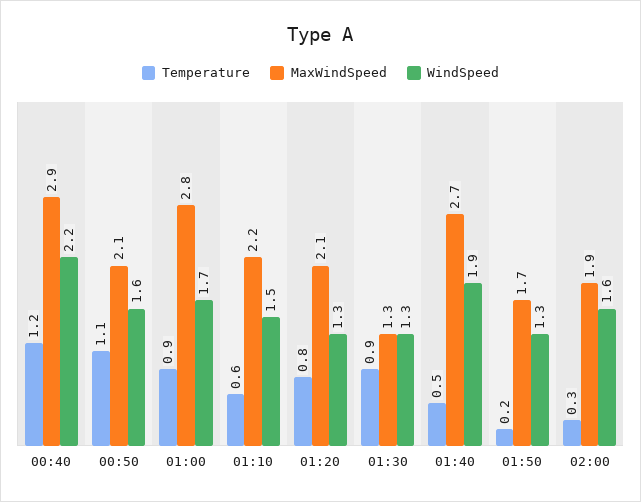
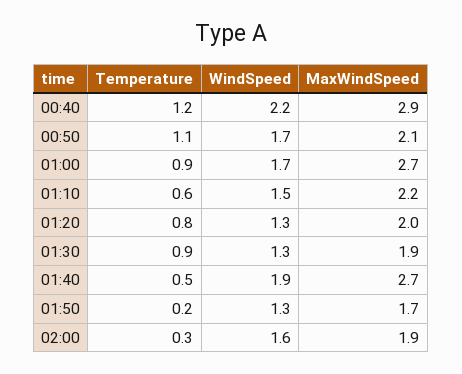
  {
    "Temperature": {
      "00:40": 1.2,
      "00:50": 1.1,
      "01:00": 0.9,
      "01:10": 0.6,
      "01:20": 0.8,
      "01:30": 0.9,
      "01:40": 0.5,
      "01:50": 0.2,
      "02:00": 0.3
    },
    "MaxWindSpeed": {
      "00:40": 2.9,
      "00:50": 2.1,
-     "01:00": 2.8,
+     "01:00": 2.7,
      "01:10": 2.2,
-     "01:20": 2.1,
+     "01:20": 2,
-     "01:30": 1.3,
+     "01:30": 1.9,
      "01:40": 2.7,
      "01:50": 1.7,
      "02:00": 1.9
    },
    "WindSpeed": {
      "00:40": 2.2,
-     "00:50": 1.6,
+     "00:50": 1.7,
      "01:00": 1.7,
      "01:10": 1.5,
      "01:20": 1.3,
      "01:30": 1.3,
      "01:40": 1.9,
      "01:50": 1.3,
      "02:00": 1.6
    }
  }

